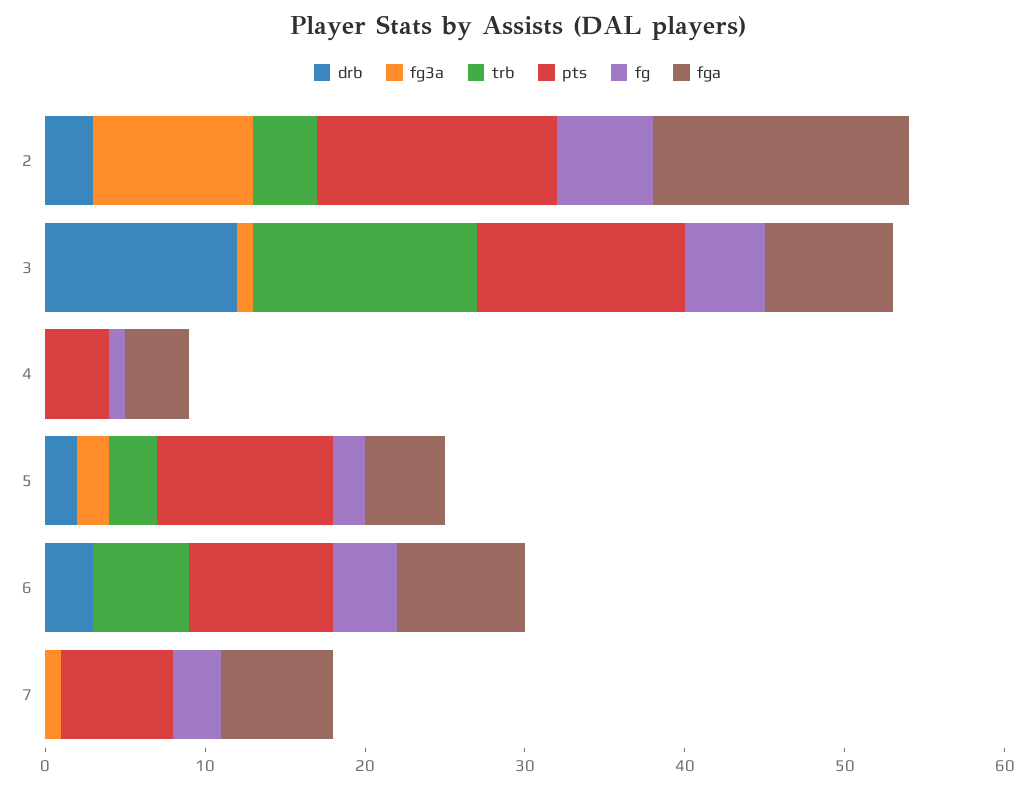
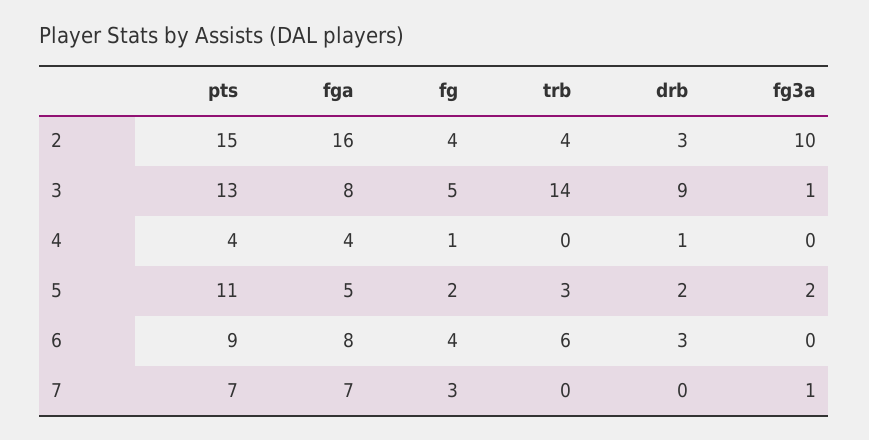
  {
    "drb": {
      "2": 3,
-     "3": 12,
+     "3": 9,
-     "4": 0,
+     "4": 1,
      "5": 2,
      "6": 3,
      "7": 0
    },
    "fg3a": {
      "2": 10,
      "3": 1,
      "4": 0,
      "5": 2,
      "6": 0,
      "7": 1
    },
    "trb": {
      "2": 4,
      "3": 14,
      "4": 0,
      "5": 3,
      "6": 6,
      "7": 0
    },
    "pts": {
      "2": 15,
      "3": 13,
      "4": 4,
      "5": 11,
      "6": 9,
      "7": 7
    },
    "fg": {
-     "2": 6,
+     "2": 4,
      "3": 5,
      "4": 1,
      "5": 2,
      "6": 4,
      "7": 3
    },
    "fga": {
      "2": 16,
      "3": 8,
      "4": 4,
      "5": 5,
      "6": 8,
      "7": 7
    }
  }

